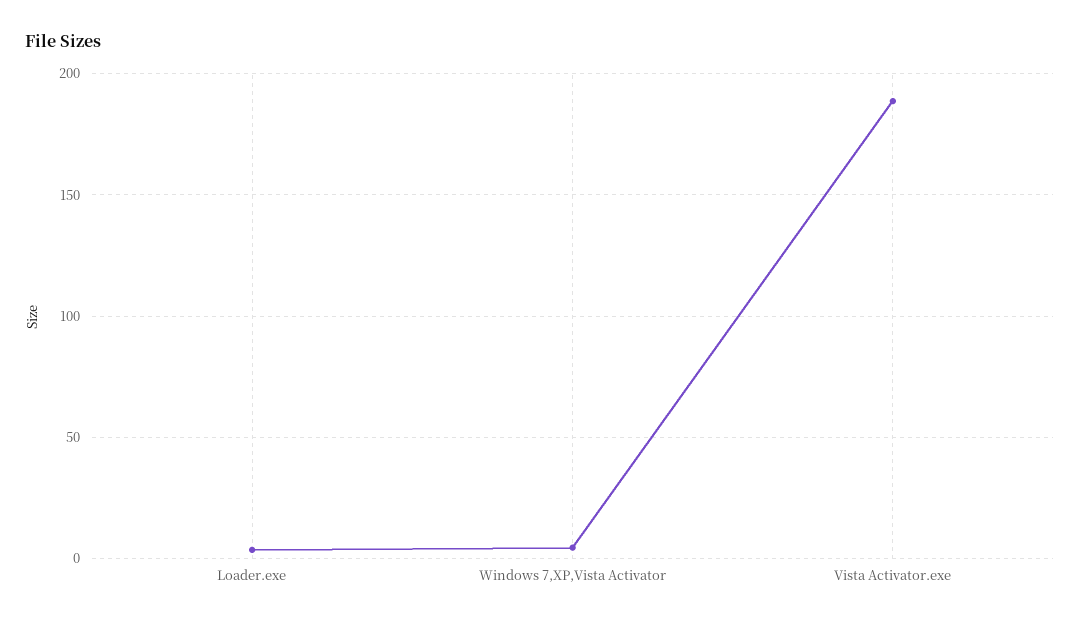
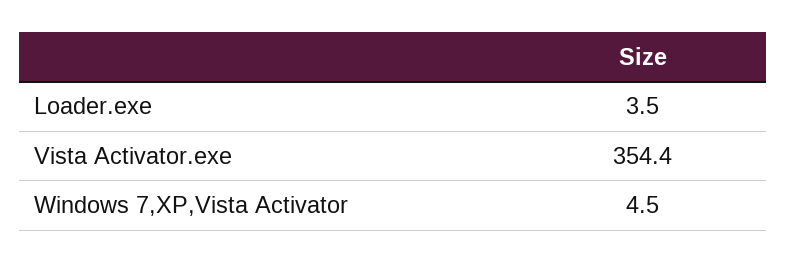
  {
    "Loader.exe": 3.5,
    "Windows 7,XP,Vista Activator": 4.5,
-   "Vista Activator.exe": 190
+   "Vista Activator.exe": 354.4
  }

